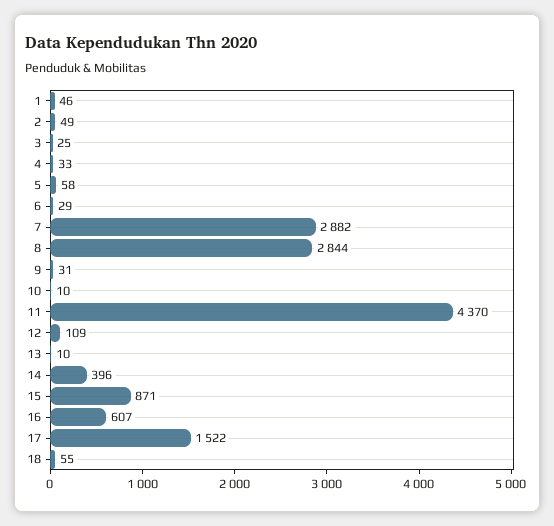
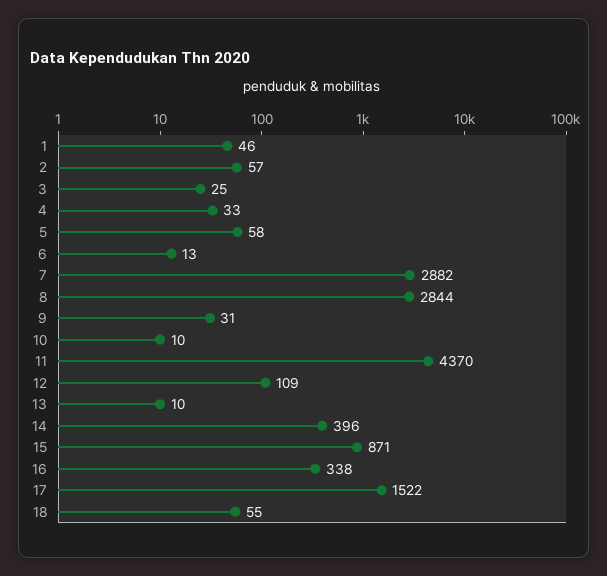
  {
    "1": 46,
-   "2": 49,
+   "2": 57,
    "3": 25,
    "4": 33,
    "5": 58,
-   "6": 29,
+   "6": 13,
    "7": 2882,
    "8": 2844,
    "9": 31,
    "10": 10,
    "11": 4370,
    "12": 109,
    "13": 10,
    "14": 396,
    "15": 871,
-   "16": 607,
+   "16": 338,
    "17": 1522,
    "18": 55
  }

